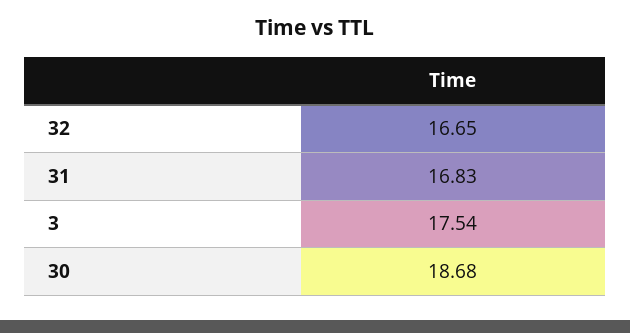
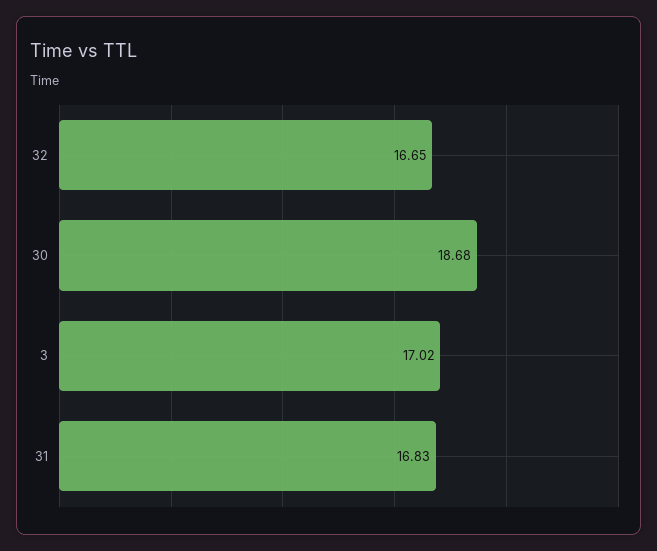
  {
    "32": 16.65,
    "31": 16.83,
-   "3": 17.54,
+   "3": 17.02,
    "30": 18.68
  }

